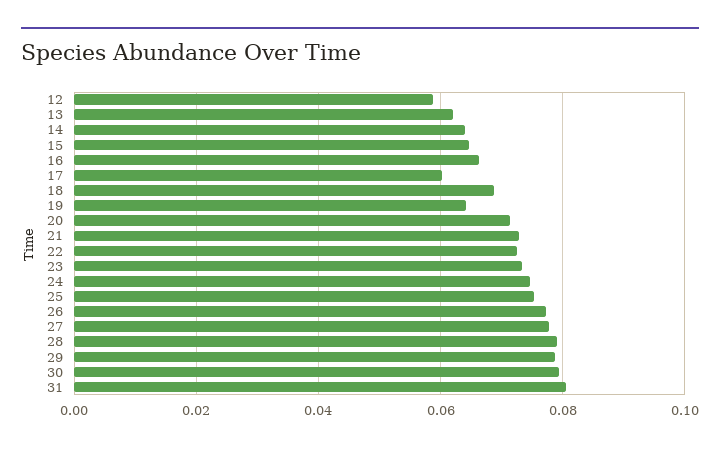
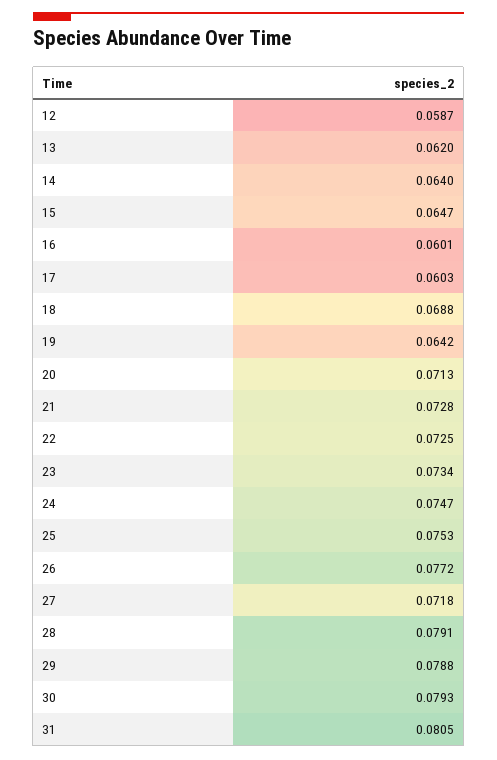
  {
    "12": 0.0587,
    "13": 0.062,
    "14": 0.064,
    "15": 0.0647,
-   "16": 0.066,
+   "16": 0.0601,
    "17": 0.0603,
    "18": 0.0688,
    "19": 0.0642,
    "20": 0.0713,
    "21": 0.0728,
    "22": 0.0725,
    "23": 0.0734,
    "24": 0.0747,
    "25": 0.0753,
    "26": 0.0772,
-   "27": 0.078,
+   "27": 0.0718,
    "28": 0.0791,
    "29": 0.0788,
    "30": 0.0793,
    "31": 0.0805
  }

